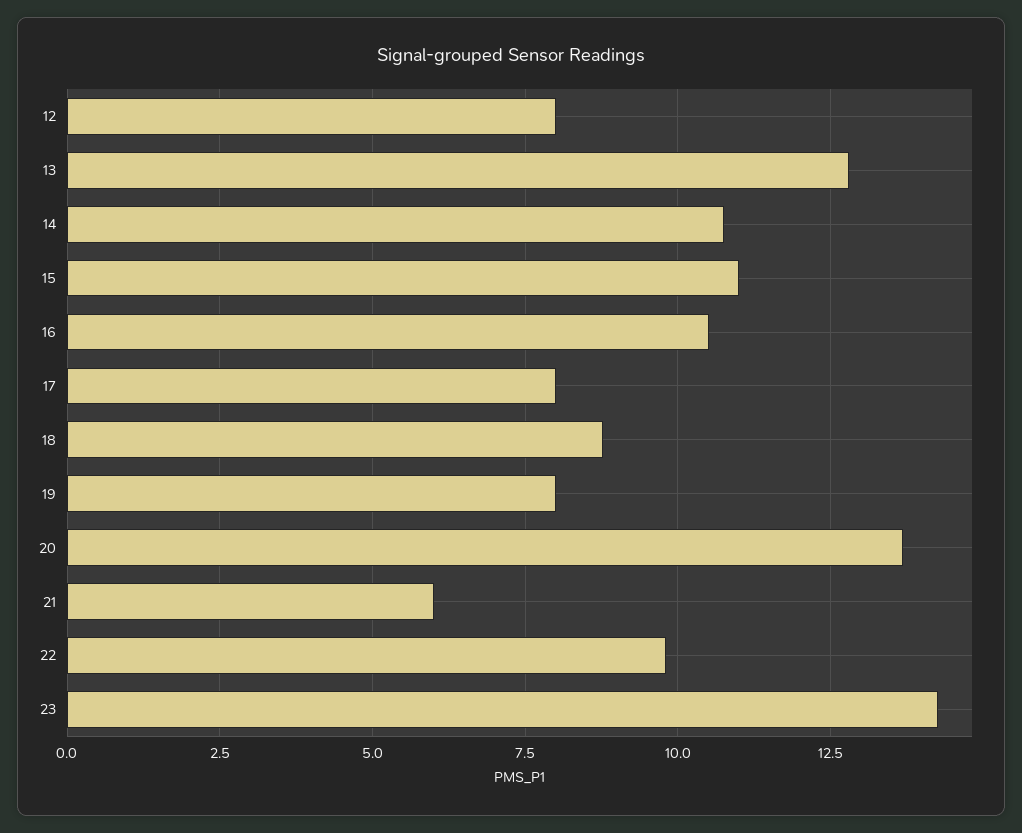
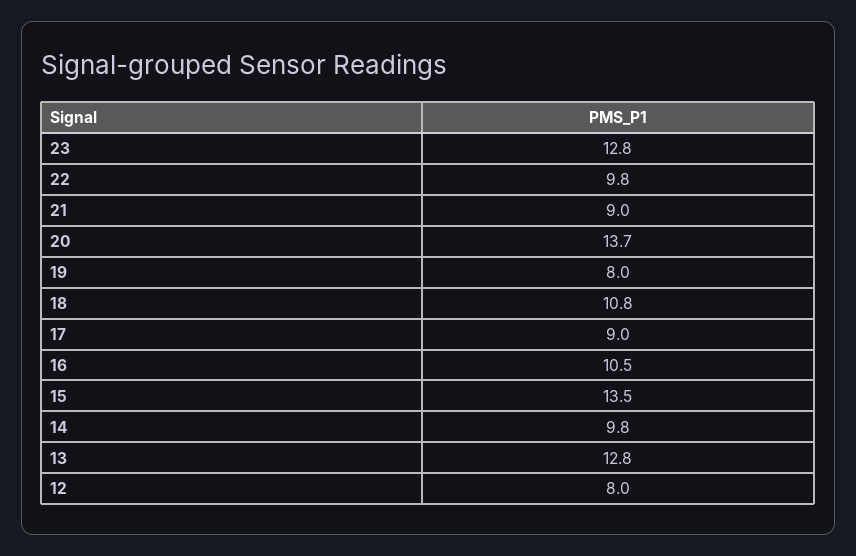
  {
    "12": 8,
    "13": 12.8,
-   "14": 10.75,
+   "14": 9.8,
-   "15": 11,
+   "15": 13.5,
    "16": 10.5,
-   "17": 8,
+   "17": 9,
-   "18": 8.75,
+   "18": 10.8,
    "19": 8,
    "20": 13.7,
-   "21": 6,
+   "21": 9,
    "22": 9.8,
-   "23": 14.25
+   "23": 12.8
  }

